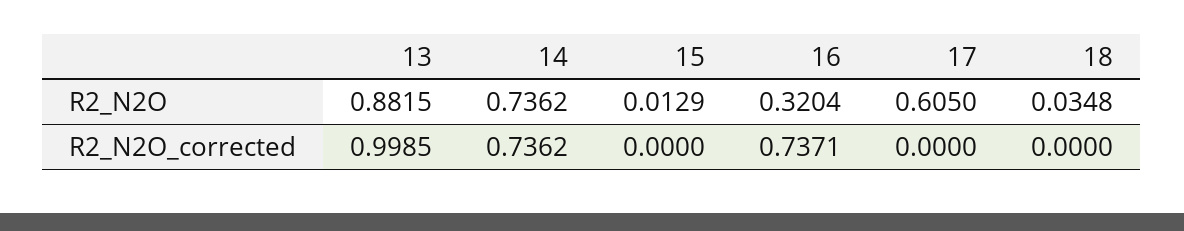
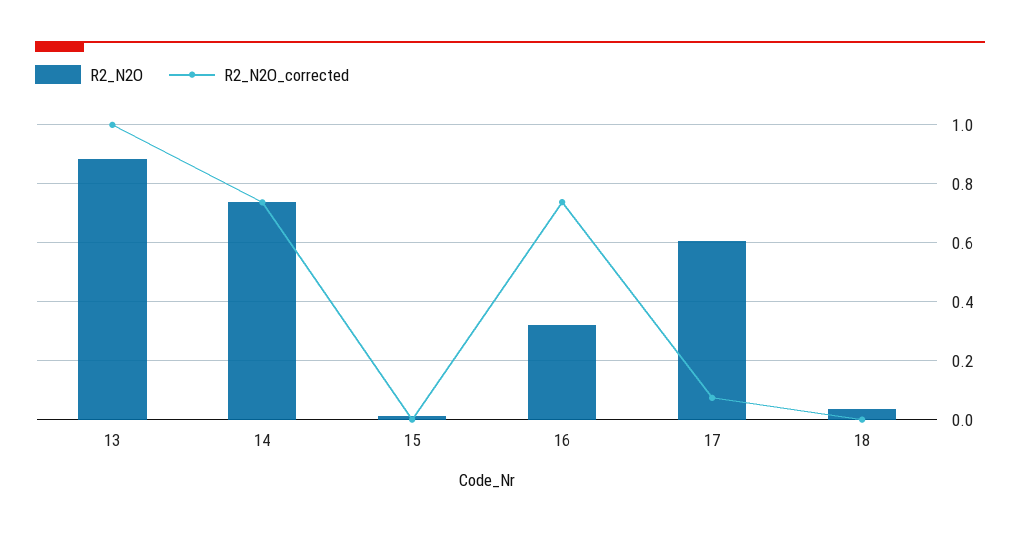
  {
    "R2_N2O": {
      "13": 0.8815,
      "14": 0.7362,
      "15": 0.0129,
      "16": 0.3204,
      "17": 0.605,
      "18": 0.0348
    },
    "R2_N2O_corrected": {
      "13": 0.9985,
      "14": 0.7362,
      "15": 0,
      "16": 0.7371,
-     "17": 0,
+     "17": 0.075,
      "18": 0
    }
  }

